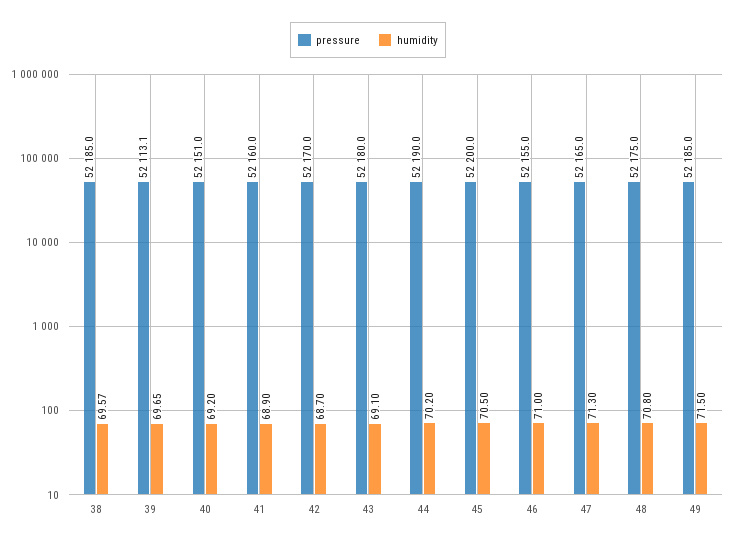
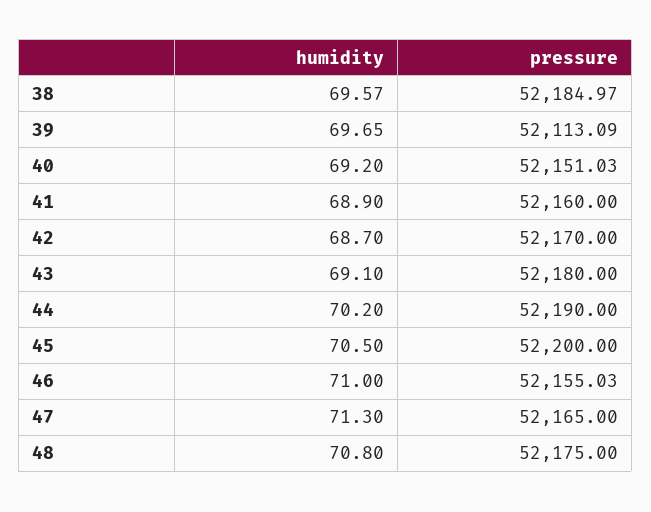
  {
    "pressure": {
      "38": 52184.97,
      "39": 52113.09,
      "40": 52151.03,
      "41": 52160,
      "42": 52170,
      "43": 52180,
      "44": 52190,
      "45": 52200,
      "46": 52155.03,
      "47": 52165,
-     "48": 52175,
+     "48": 52175
-     "49": 52185
    },
    "humidity": {
      "38": 69.57,
      "39": 69.65,
      "40": 69.2,
      "41": 68.9,
      "42": 68.7,
      "43": 69.1,
      "44": 70.2,
      "45": 70.5,
      "46": 71,
      "47": 71.3,
-     "48": 70.8,
+     "48": 70.8
-     "49": 71.5
    }
  }

